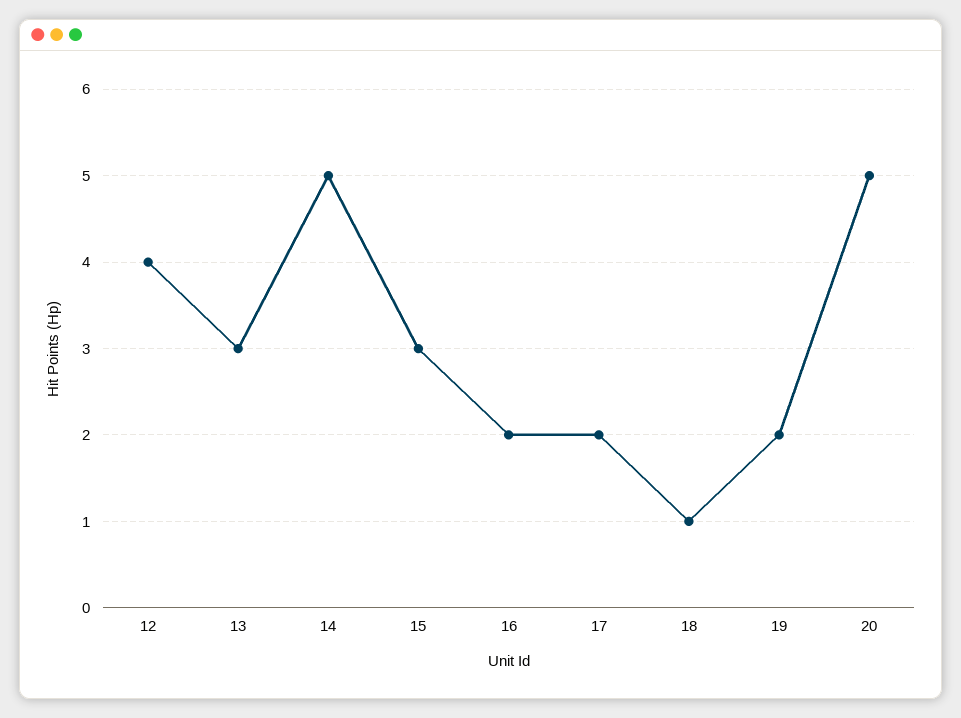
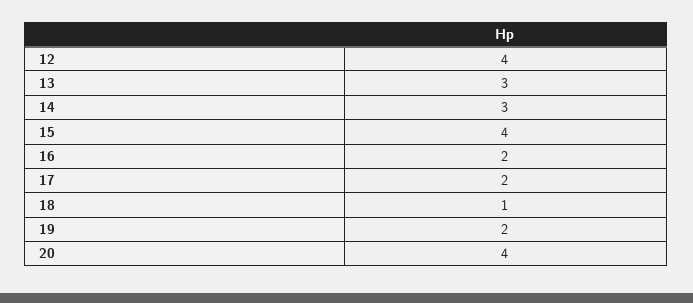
  {
    "12": 4,
    "13": 3,
-   "14": 5,
+   "14": 3,
-   "15": 3,
+   "15": 4,
    "16": 2,
    "17": 2,
    "18": 1,
    "19": 2,
-   "20": 5
+   "20": 4
  }

